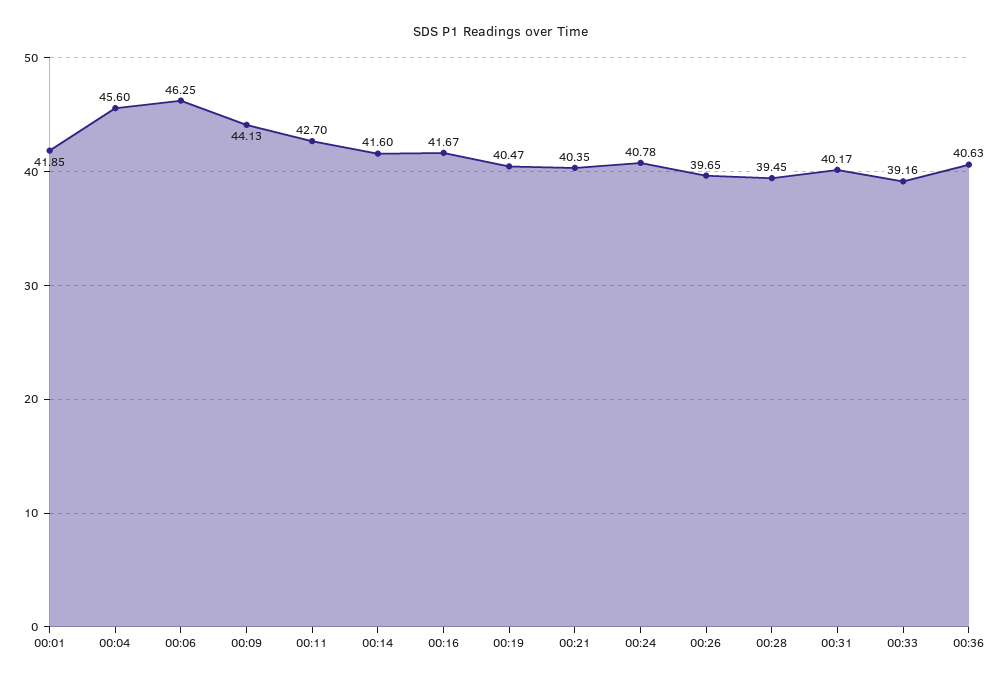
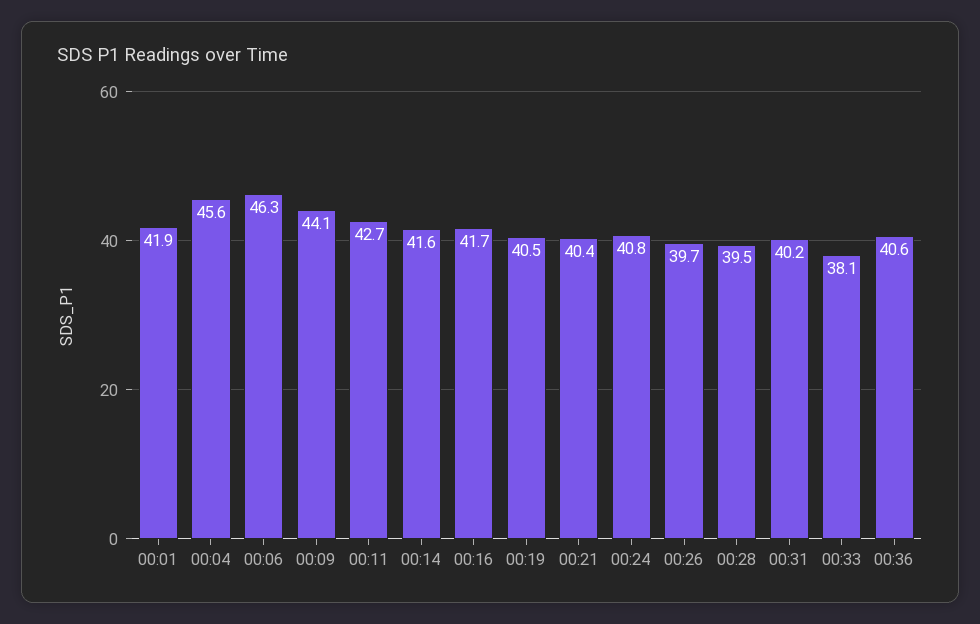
  {
    "00:01": 41.85,
    "00:04": 45.6,
    "00:06": 46.25,
    "00:09": 44.13,
    "00:11": 42.7,
    "00:14": 41.6,
    "00:16": 41.67,
    "00:19": 40.47,
    "00:21": 40.35,
    "00:24": 40.78,
    "00:26": 39.65,
    "00:28": 39.45,
    "00:31": 40.17,
-   "00:33": 39.16,
+   "00:33": 38.1,
    "00:36": 40.63
  }

